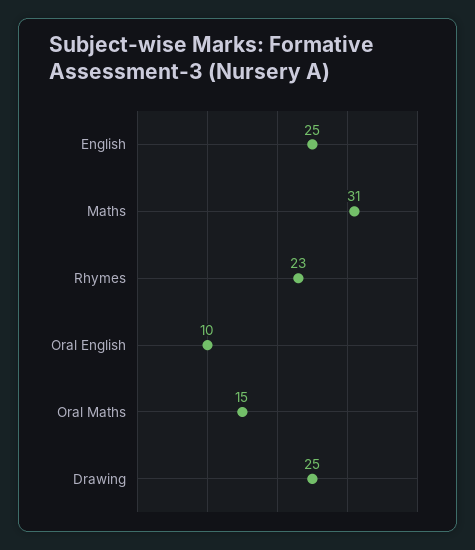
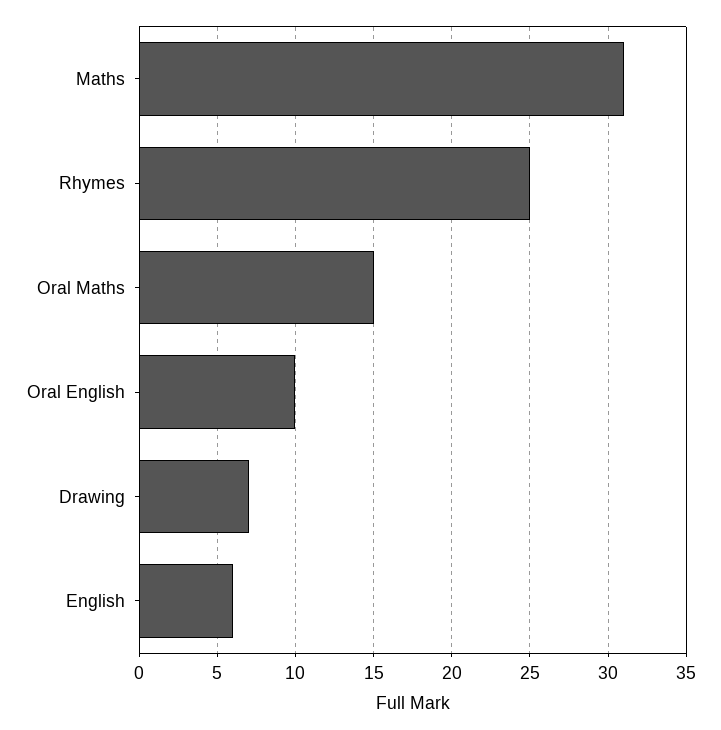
  {
-   "English": 25,
+   "English": 6,
    "Maths": 31,
-   "Rhymes": 23,
+   "Rhymes": 25,
    "Oral English": 10,
    "Oral Maths": 15,
-   "Drawing": 25
+   "Drawing": 7
  }

